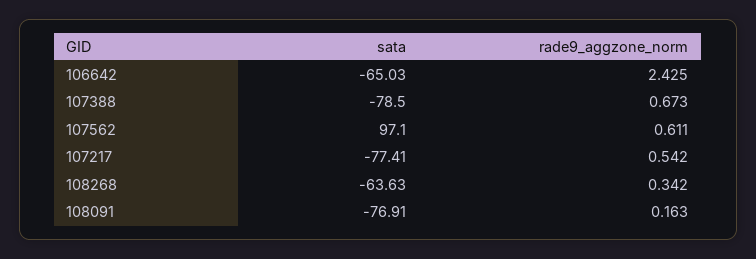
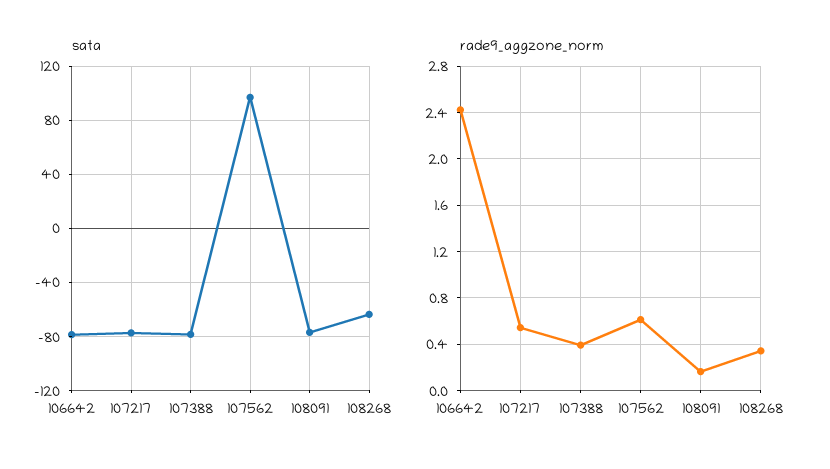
  {
    "sata": {
-     "106642": -65.03,
+     "106642": -80,
      "107388": -78.5,
      "107562": 97.1,
      "107217": -77.41,
      "108268": -63.63,
      "108091": -76.91
    },
    "rade9_aggzone_norm": {
      "106642": 2.425,
-     "107388": 0.673,
+     "107388": 0.4,
      "107562": 0.611,
      "107217": 0.542,
      "108268": 0.342,
      "108091": 0.163
    }
  }

